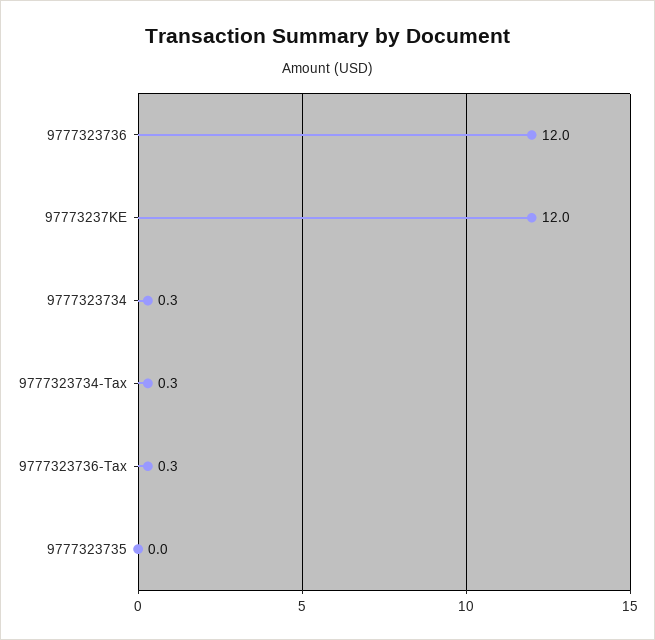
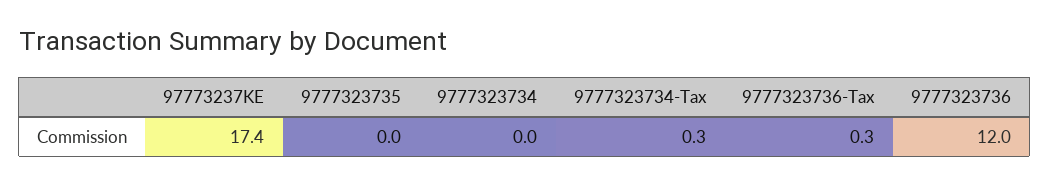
  {
    "9777323736": 12,
-   "97773237KE": 12,
+   "97773237KE": 17.4,
-   "9777323734": 0.3,
+   "9777323734": 0,
    "9777323734-Tax": 0.3,
    "9777323736-Tax": 0.3,
    "9777323735": 0
  }

